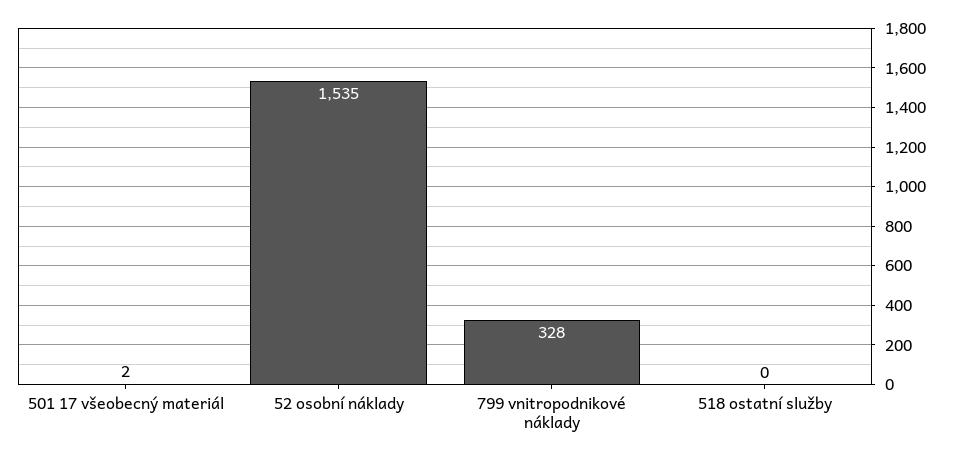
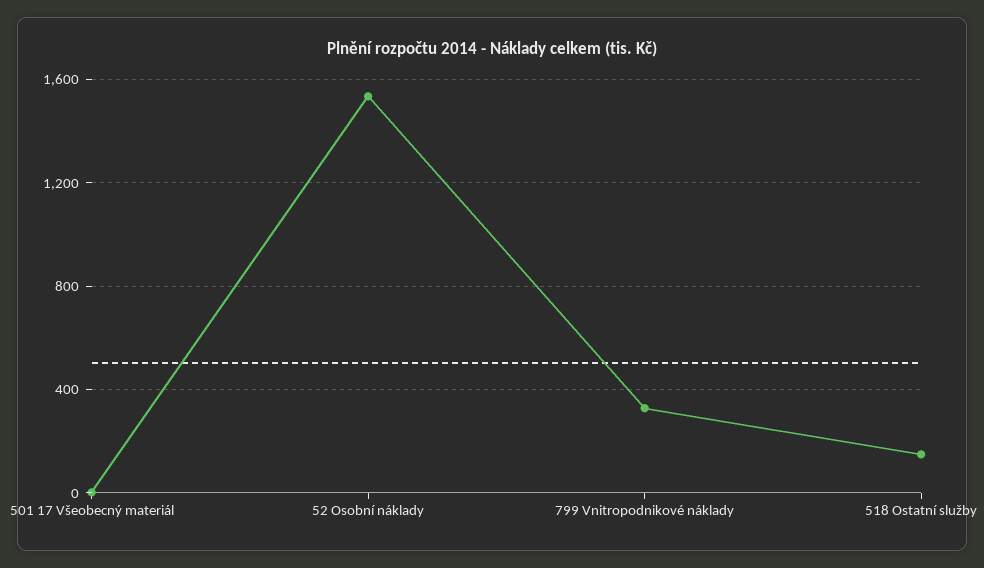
  {
    "501 17 všeobecný materiál": 2,
    "52 osobní náklady": 1535,
    "799 vnitropodnikové náklady": 328,
-   "518 ostatní služby": 0
+   "518 ostatní služby": 150
  }

